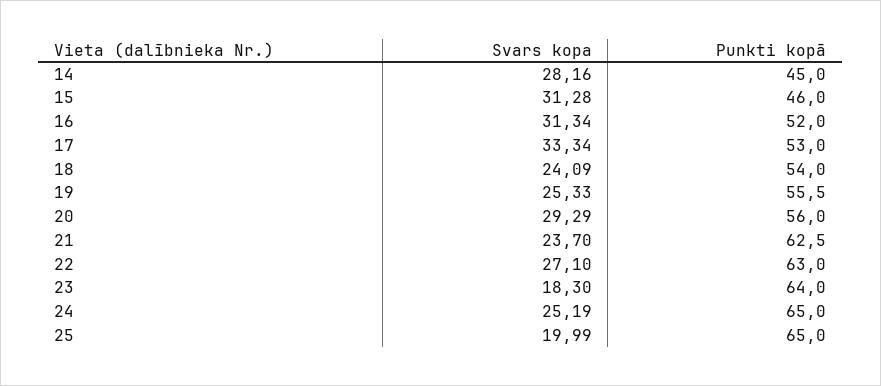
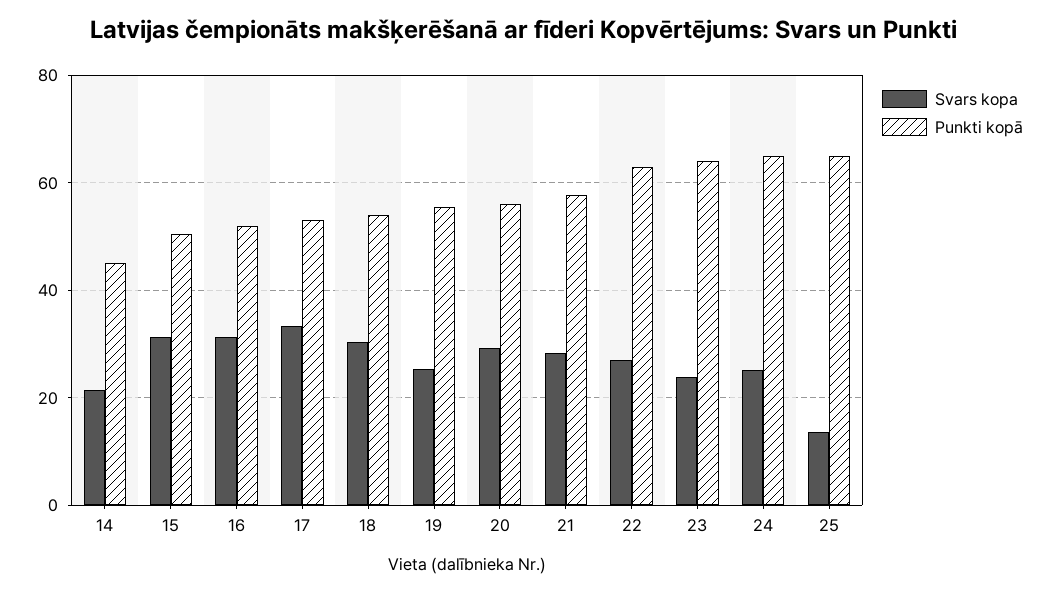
  {
    "Svars kopa": {
-     "14": 28.16,
+     "14": 22,
      "15": 31.28,
      "16": 31.34,
      "17": 33.34,
-     "18": 24.09,
+     "18": 30,
      "19": 25.33,
      "20": 29.29,
-     "21": 23.7,
+     "21": 28,
      "22": 27.1,
-     "23": 18.3,
+     "23": 24,
      "24": 25.19,
-     "25": 19.99
+     "25": 14
    },
    "Punkti kopā": {
      "14": 45,
-     "15": 46,
+     "15": 50,
      "16": 52,
      "17": 53,
      "18": 54,
      "19": 55.5,
      "20": 56,
-     "21": 62.5,
+     "21": 58,
      "22": 63,
      "23": 64,
      "24": 65,
      "25": 65
    }
  }

